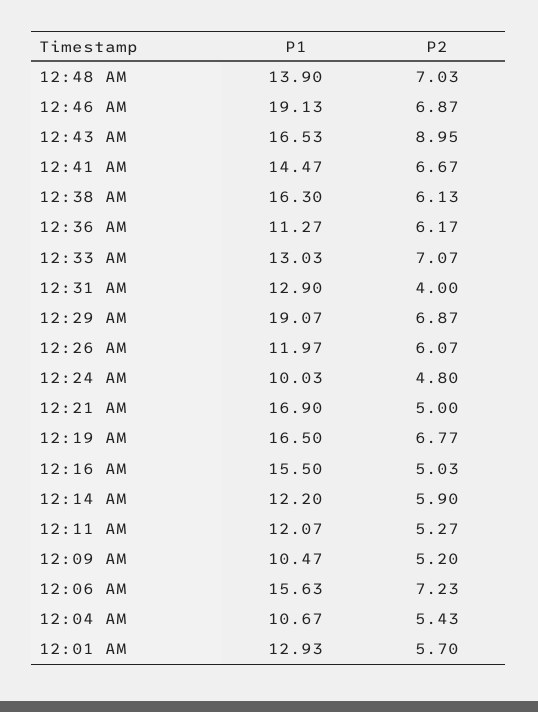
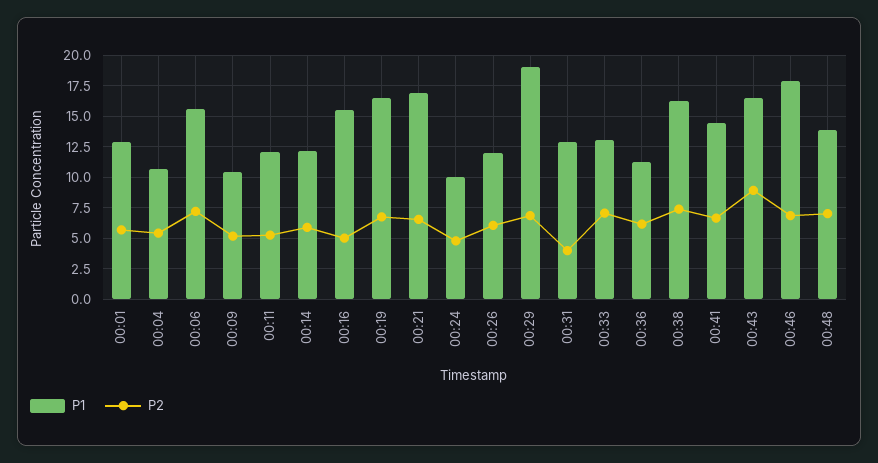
  {
    "P1": {
      "12:48 AM": 13.9,
-     "12:46 AM": 19.13,
+     "12:46 AM": 18,
      "12:43 AM": 16.53,
      "12:41 AM": 14.47,
      "12:38 AM": 16.3,
      "12:36 AM": 11.27,
      "12:33 AM": 13.03,
      "12:31 AM": 12.9,
      "12:29 AM": 19.07,
      "12:26 AM": 11.97,
      "12:24 AM": 10.03,
      "12:21 AM": 16.9,
      "12:19 AM": 16.5,
      "12:16 AM": 15.5,
      "12:14 AM": 12.2,
      "12:11 AM": 12.07,
      "12:09 AM": 10.47,
      "12:06 AM": 15.63,
      "12:04 AM": 10.67,
      "12:01 AM": 12.93
    },
    "P2": {
      "12:48 AM": 7.03,
      "12:46 AM": 6.87,
      "12:43 AM": 8.95,
      "12:41 AM": 6.67,
-     "12:38 AM": 6.13,
+     "12:38 AM": 7.5,
      "12:36 AM": 6.17,
      "12:33 AM": 7.07,
      "12:31 AM": 4,
      "12:29 AM": 6.87,
      "12:26 AM": 6.07,
      "12:24 AM": 4.8,
-     "12:21 AM": 5,
+     "12:21 AM": 6.5,
      "12:19 AM": 6.77,
      "12:16 AM": 5.03,
      "12:14 AM": 5.9,
      "12:11 AM": 5.27,
      "12:09 AM": 5.2,
      "12:06 AM": 7.23,
      "12:04 AM": 5.43,
      "12:01 AM": 5.7
    }
  }

